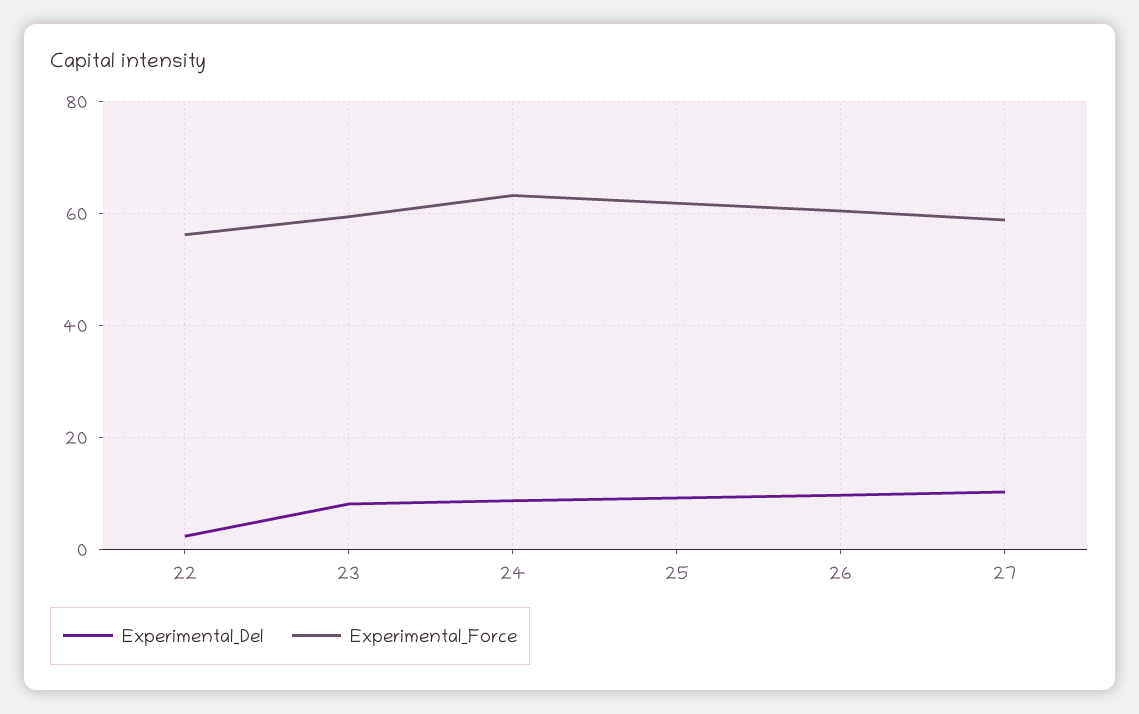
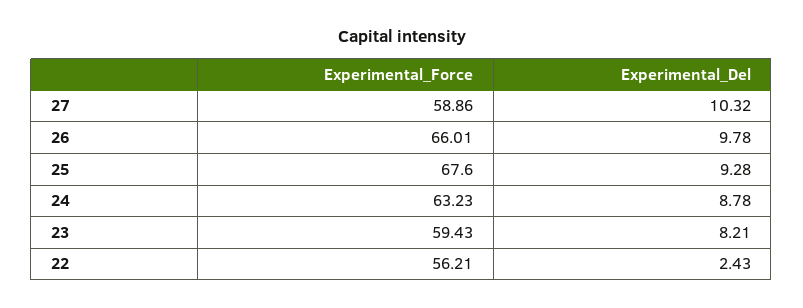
  {
    "Experimental_Del": {
      "22": 2.43,
      "23": 8.21,
      "24": 8.78,
      "25": 9.28,
      "26": 9.78,
      "27": 10.32
    },
    "Experimental_Force": {
      "22": 56.21,
      "23": 59.43,
      "24": 63.23,
-     "25": 62,
+     "25": 67.6,
-     "26": 60,
+     "26": 66.01,
      "27": 58.86
    }
  }

